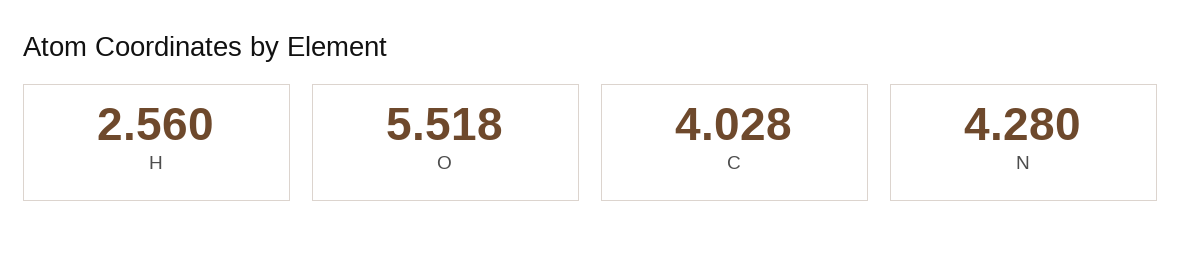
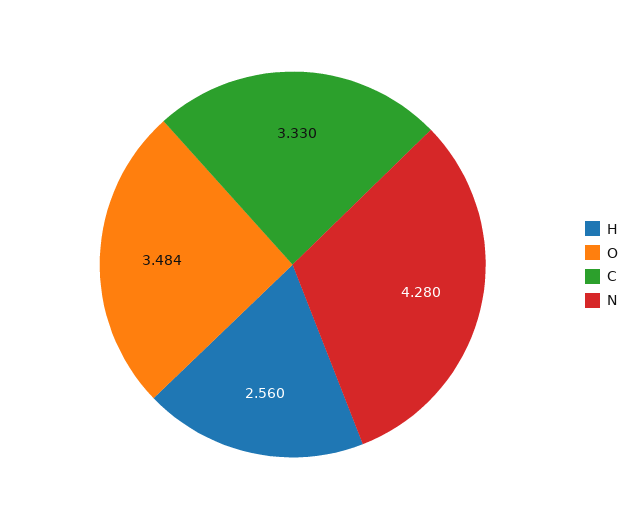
  {
    "H": 2.56,
-   "O": 5.518,
+   "O": 3.484,
-   "C": 4.028,
+   "C": 3.33,
    "N": 4.28
  }

